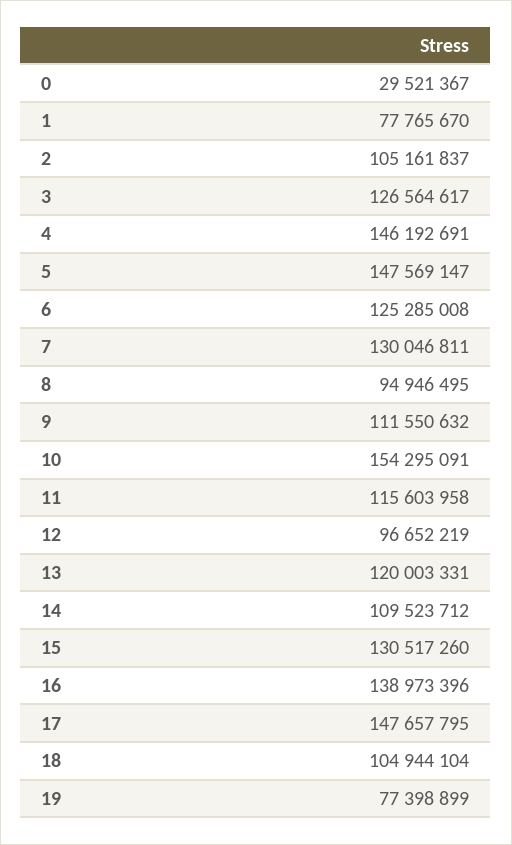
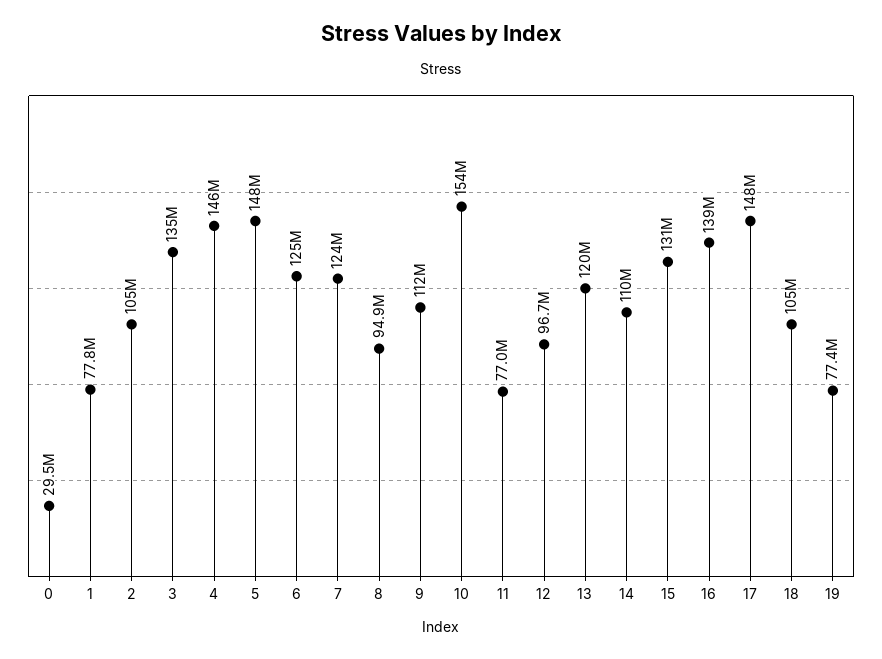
  {
    "0": 29521367,
    "1": 77765670,
    "2": 105161837,
-   "3": 126564617,
+   "3": 135000000,
    "4": 146192691,
    "5": 147569147,
    "6": 125285008,
-   "7": 130046811,
+   "7": 124000000,
    "8": 94946495,
    "9": 111550632,
    "10": 154295091,
-   "11": 115603958,
+   "11": 77000000,
    "12": 96652219,
    "13": 120003331,
    "14": 109523712,
    "15": 130517260,
    "16": 138973396,
    "17": 147657795,
    "18": 104944104,
    "19": 77398899
  }

